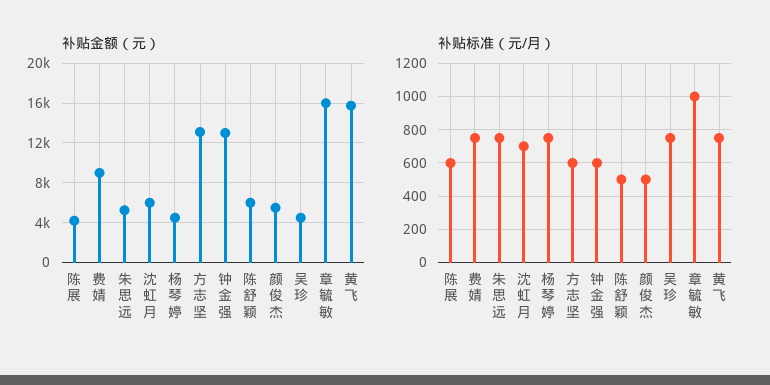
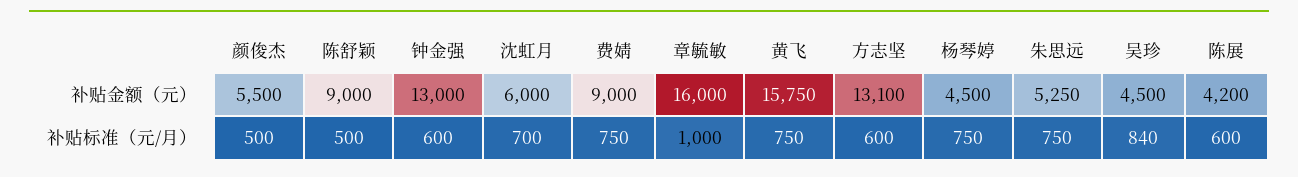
  {
    "补贴金额（元）": {
      "陈展": 4200,
      "费婧": 9000,
      "朱思远": 5250,
      "沈虹月": 6000,
      "杨琴婷": 4500,
      "方志坚": 13100,
      "钟金强": 13000,
-     "陈舒颖": 6000,
+     "陈舒颖": 9000,
      "颜俊杰": 5500,
      "吴珍": 4500,
      "章毓敏": 16000,
      "黄飞": 15750
    },
    "补贴标准（元/月）": {
      "陈展": 600,
      "费婧": 750,
      "朱思远": 750,
      "沈虹月": 700,
      "杨琴婷": 750,
      "方志坚": 600,
      "钟金强": 600,
      "陈舒颖": 500,
      "颜俊杰": 500,
-     "吴珍": 750,
+     "吴珍": 840,
      "章毓敏": 1000,
      "黄飞": 750
    }
  }

